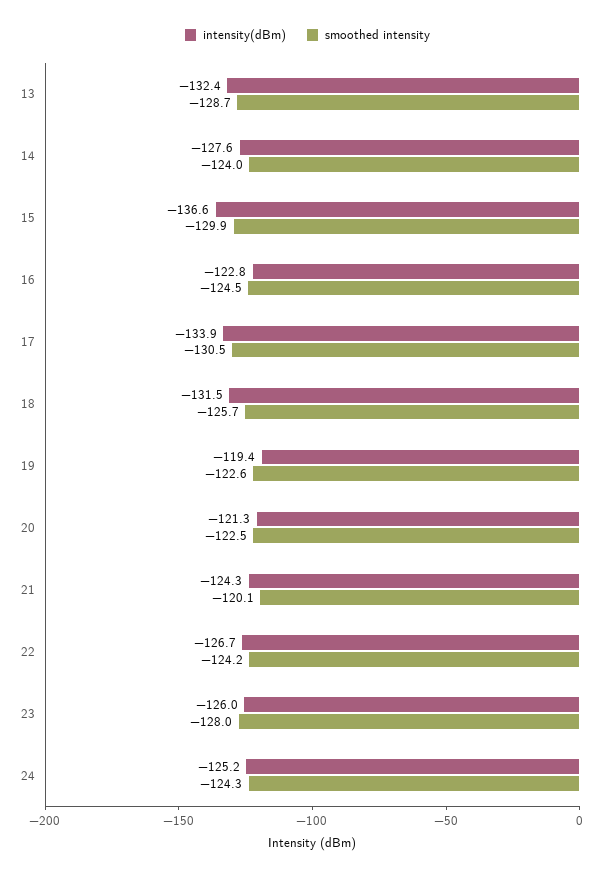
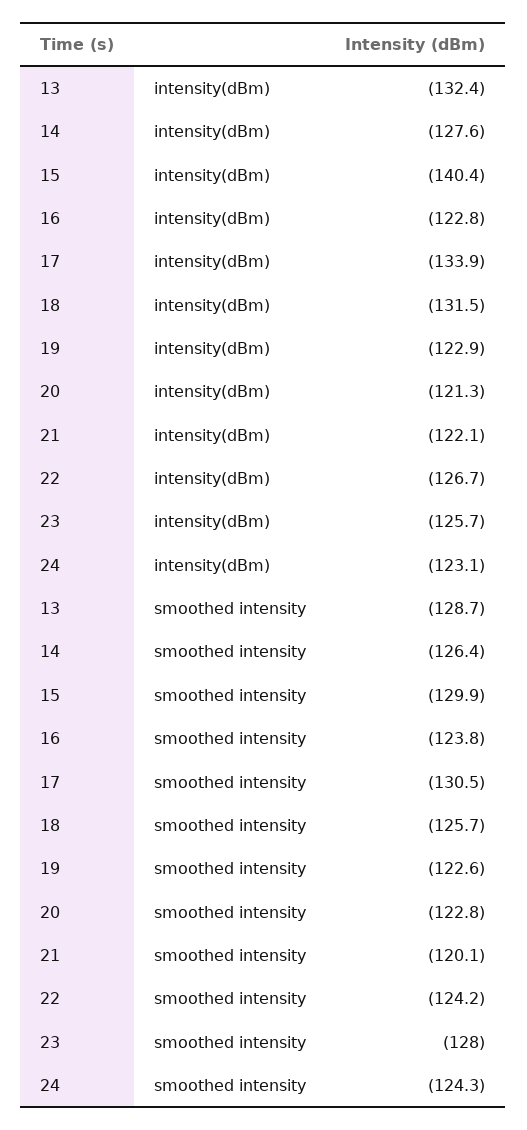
  {
    "intensity(dBm)": {
      "13": -132.4,
      "14": -127.6,
-     "15": -136.6,
+     "15": -140.4,
      "16": -122.8,
      "17": -133.9,
      "18": -131.5,
-     "19": -119.4,
+     "19": -122.9,
      "20": -121.3,
-     "21": -124.3,
+     "21": -122.1,
      "22": -126.7,
-     "23": -126,
+     "23": -125.7,
-     "24": -125.2
+     "24": -123.1
    },
    "smoothed intensity": {
      "13": -128.7,
-     "14": -124,
+     "14": -126.4,
      "15": -129.9,
-     "16": -124.5,
+     "16": -123.8,
      "17": -130.5,
      "18": -125.7,
      "19": -122.6,
-     "20": -122.5,
+     "20": -122.8,
      "21": -120.1,
      "22": -124.2,
      "23": -128,
      "24": -124.3
    }
  }

